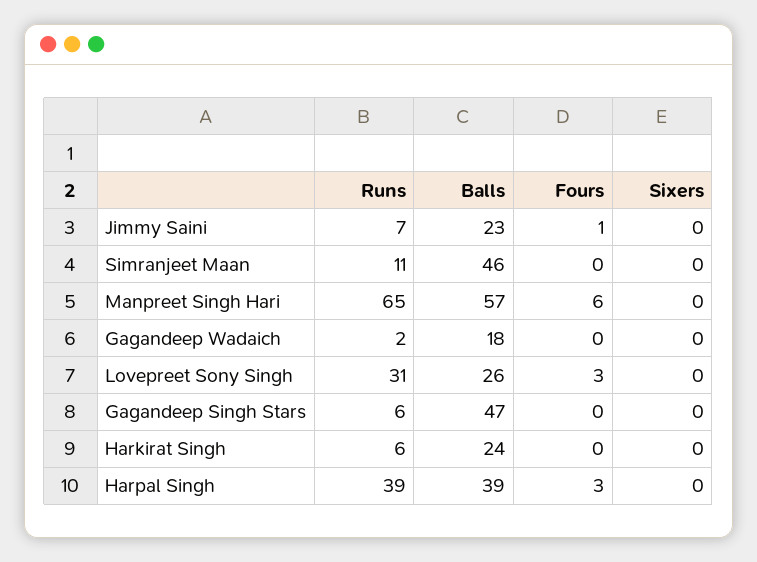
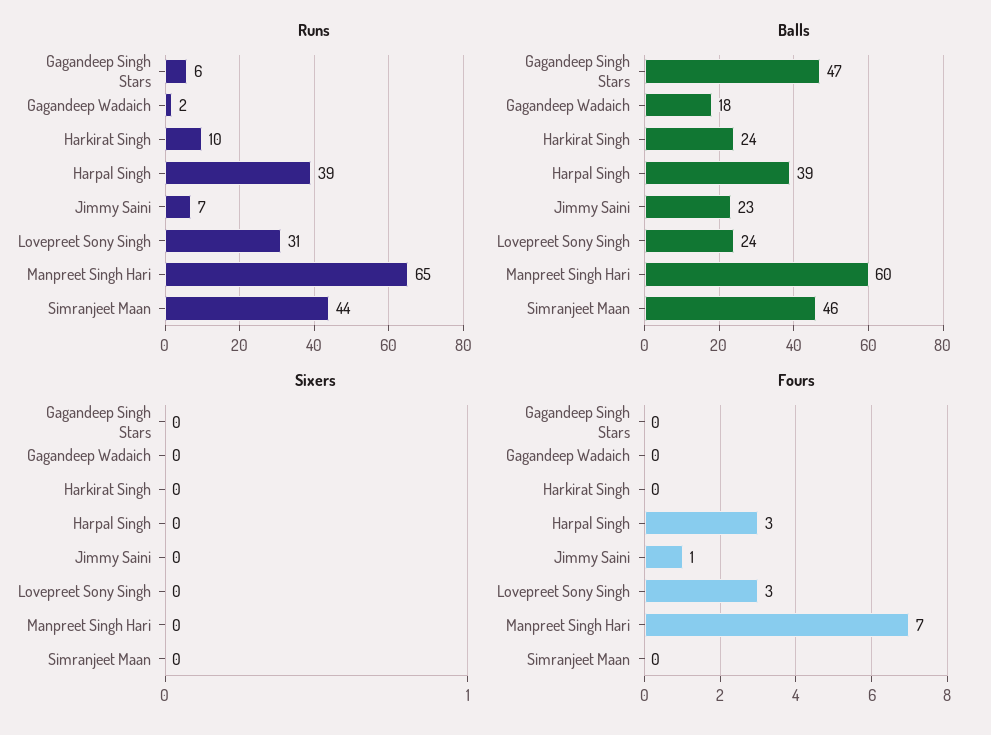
  {
    "Runs": {
      "Jimmy Saini": 7,
-     "Simranjeet Maan": 11,
+     "Simranjeet Maan": 44,
      "Manpreet Singh Hari": 65,
      "Gagandeep Wadaich": 2,
      "Lovepreet Sony Singh": 31,
      "Gagandeep Singh Stars": 6,
-     "Harkirat Singh": 6,
+     "Harkirat Singh": 10,
      "Harpal Singh": 39
    },
    "Balls": {
      "Jimmy Saini": 23,
      "Simranjeet Maan": 46,
-     "Manpreet Singh Hari": 57,
+     "Manpreet Singh Hari": 60,
      "Gagandeep Wadaich": 18,
-     "Lovepreet Sony Singh": 26,
+     "Lovepreet Sony Singh": 24,
      "Gagandeep Singh Stars": 47,
      "Harkirat Singh": 24,
      "Harpal Singh": 39
    },
    "Fours": {
      "Jimmy Saini": 1,
      "Simranjeet Maan": 0,
-     "Manpreet Singh Hari": 6,
+     "Manpreet Singh Hari": 7,
      "Gagandeep Wadaich": 0,
      "Lovepreet Sony Singh": 3,
      "Gagandeep Singh Stars": 0,
      "Harkirat Singh": 0,
      "Harpal Singh": 3
    },
    "Sixers": {
      "Jimmy Saini": 0,
      "Simranjeet Maan": 0,
      "Manpreet Singh Hari": 0,
      "Gagandeep Wadaich": 0,
      "Lovepreet Sony Singh": 0,
      "Gagandeep Singh Stars": 0,
      "Harkirat Singh": 0,
      "Harpal Singh": 0
    }
  }

